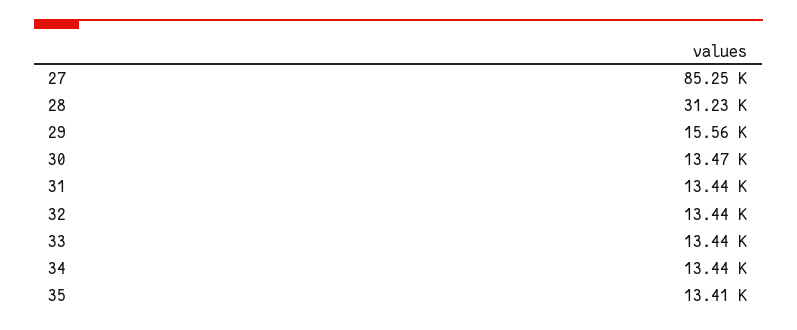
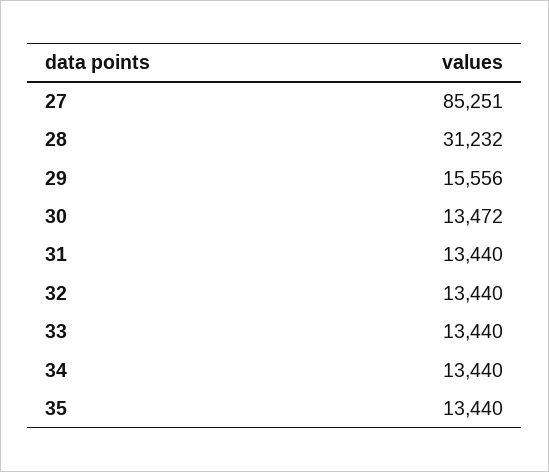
  {
    "27": 85251,
    "28": 31232,
    "29": 15556,
    "30": 13472,
    "31": 13440,
    "32": 13440,
    "33": 13440,
    "34": 13440,
-   "35": 13410
+   "35": 13440
  }

